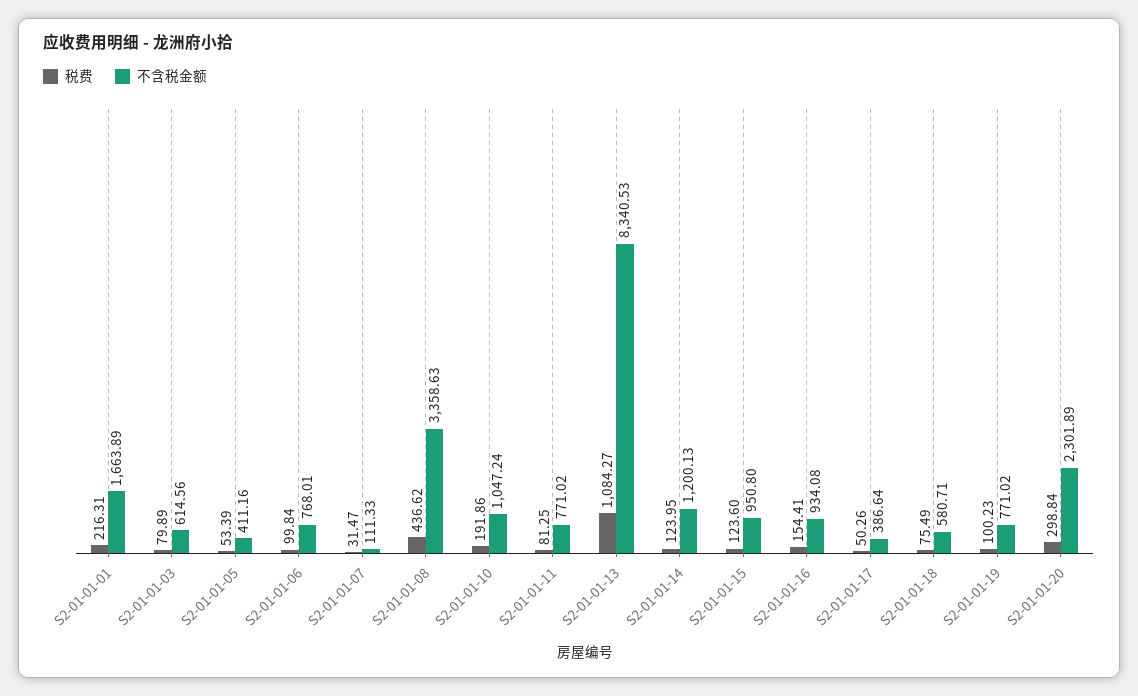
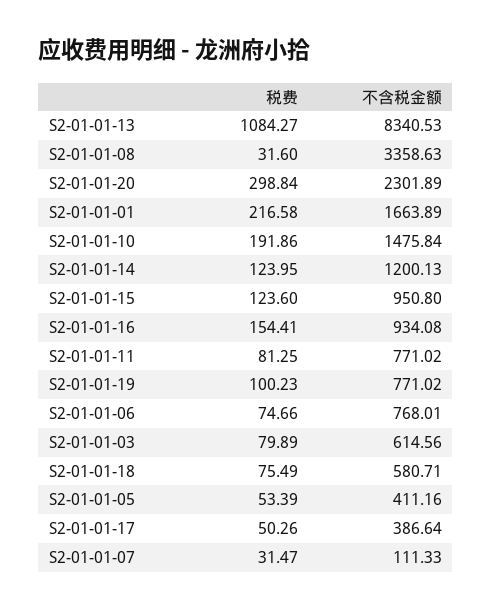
  {
    "税费": {
-     "S2-01-01-01": 216.31,
+     "S2-01-01-01": 216.58,
      "S2-01-01-03": 79.89,
      "S2-01-01-05": 53.39,
-     "S2-01-01-06": 99.84,
+     "S2-01-01-06": 74.66,
      "S2-01-01-07": 31.47,
-     "S2-01-01-08": 436.62,
+     "S2-01-01-08": 31.6,
      "S2-01-01-10": 191.86,
      "S2-01-01-11": 81.25,
      "S2-01-01-13": 1084.27,
      "S2-01-01-14": 123.95,
      "S2-01-01-15": 123.6,
      "S2-01-01-16": 154.41,
      "S2-01-01-17": 50.26,
      "S2-01-01-18": 75.49,
      "S2-01-01-19": 100.23,
      "S2-01-01-20": 298.84
    },
    "不含税金额": {
      "S2-01-01-01": 1663.89,
      "S2-01-01-03": 614.56,
      "S2-01-01-05": 411.16,
      "S2-01-01-06": 768.01,
      "S2-01-01-07": 111.33,
      "S2-01-01-08": 3358.63,
-     "S2-01-01-10": 1047.24,
+     "S2-01-01-10": 1475.84,
      "S2-01-01-11": 771.02,
      "S2-01-01-13": 8340.53,
      "S2-01-01-14": 1200.13,
      "S2-01-01-15": 950.8,
      "S2-01-01-16": 934.08,
      "S2-01-01-17": 386.64,
      "S2-01-01-18": 580.71,
      "S2-01-01-19": 771.02,
      "S2-01-01-20": 2301.89
    }
  }

